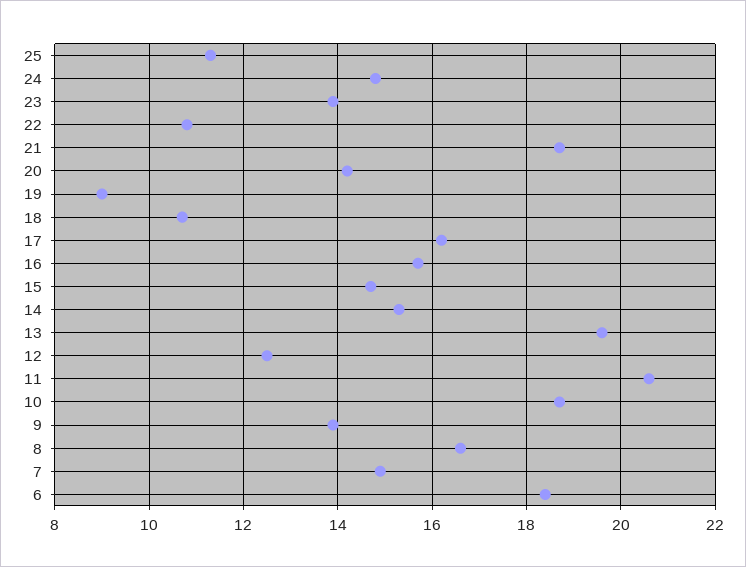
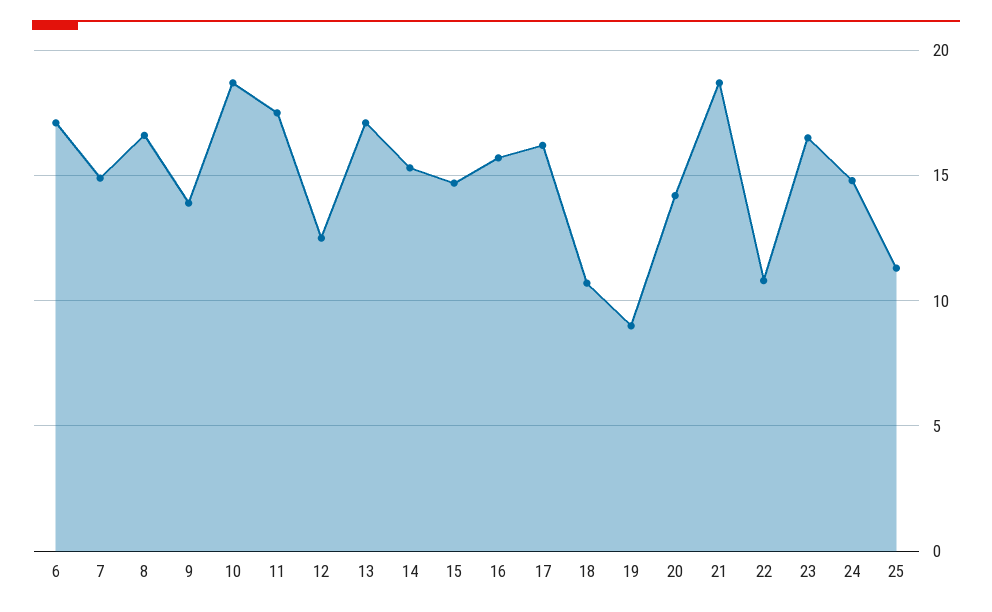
  {
    "25": 11.5,
    "24": 15,
-   "23": 14,
+   "23": 16.5,
    "22": 11,
    "21": 18.5,
    "20": 14,
    "19": 9,
    "18": 10.5,
    "17": 16,
    "16": 15.5,
    "15": 14.5,
    "14": 15.5,
-   "13": 19.5,
+   "13": 17,
    "12": 12.5,
-   "11": 20.5,
+   "11": 17.5,
    "10": 18.5,
    "9": 14,
    "8": 16.5,
    "7": 15,
-   "6": 18.5
+   "6": 17
  }

